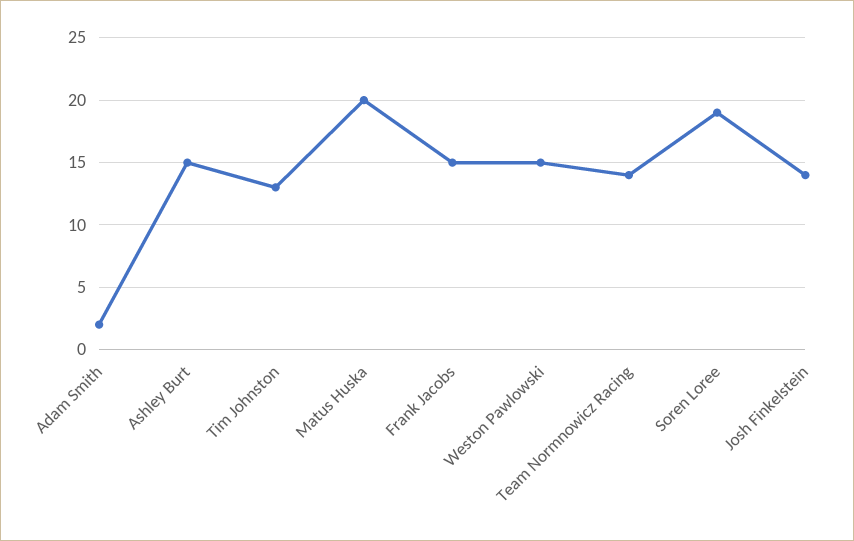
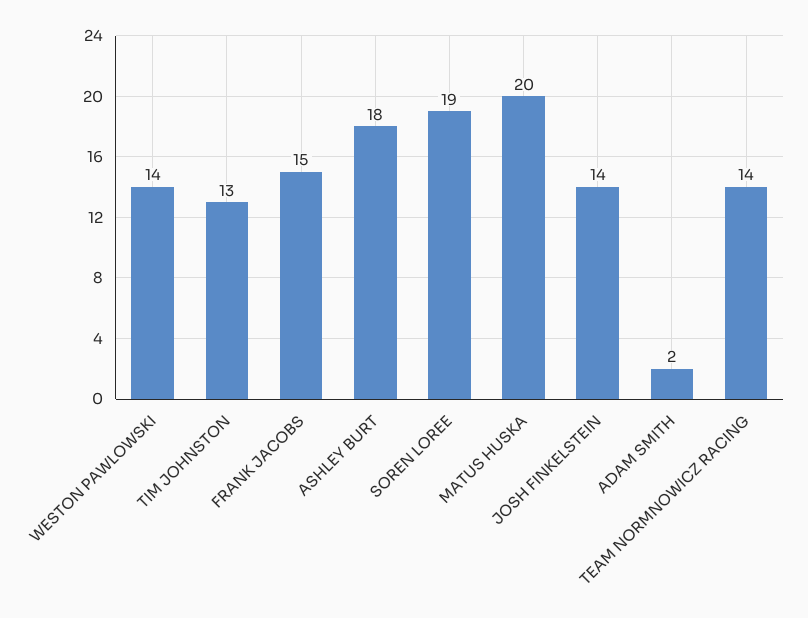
  {
    "Adam Smith": 2,
-   "Ashley Burt": 15,
+   "Ashley Burt": 18,
    "Tim Johnston": 13,
    "Matus Huska": 20,
    "Frank Jacobs": 15,
-   "Weston Pawlowski": 15,
+   "Weston Pawlowski": 14,
    "Team Normnowicz Racing": 14,
    "Soren Loree": 19,
    "Josh Finkelstein": 14
  }

